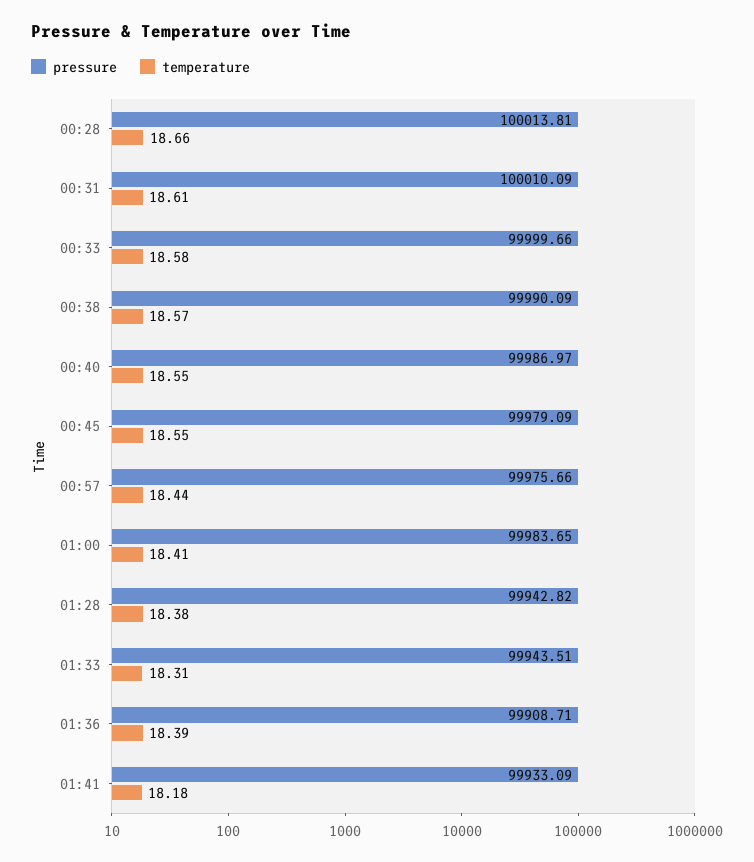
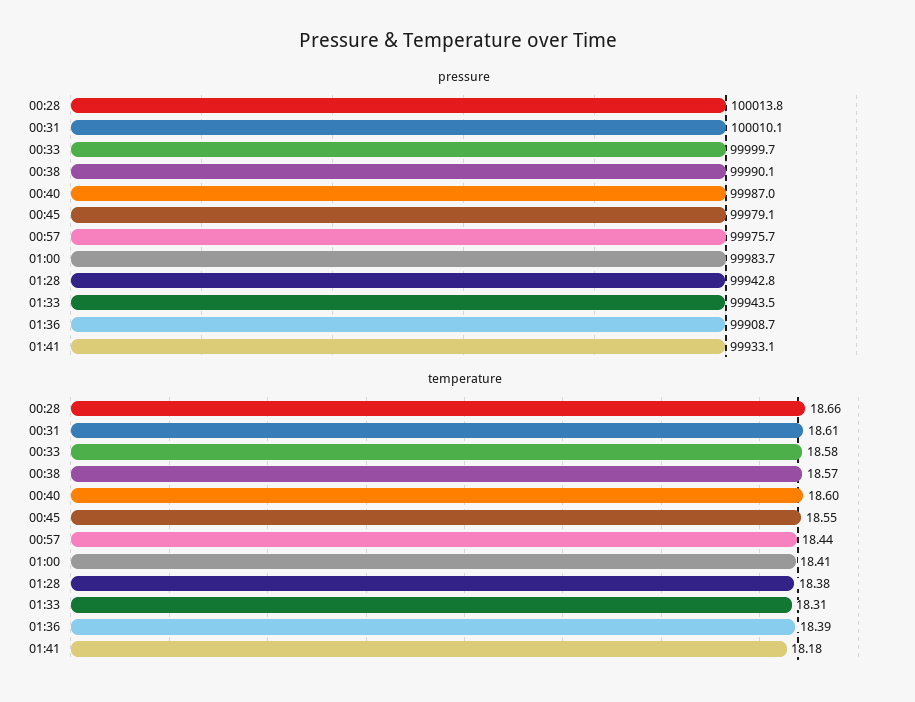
  {
    "pressure": {
      "00:28": 100013.81,
      "00:31": 100010.09,
      "00:33": 99999.66,
      "00:38": 99990.09,
      "00:40": 99986.97,
      "00:45": 99979.09,
      "00:57": 99975.66,
      "01:00": 99983.65,
      "01:28": 99942.82,
      "01:33": 99943.51,
      "01:36": 99908.71,
      "01:41": 99933.09
    },
    "temperature": {
      "00:28": 18.66,
      "00:31": 18.61,
      "00:33": 18.58,
      "00:38": 18.57,
-     "00:40": 18.55,
+     "00:40": 18.6,
      "00:45": 18.55,
      "00:57": 18.44,
      "01:00": 18.41,
      "01:28": 18.38,
      "01:33": 18.31,
      "01:36": 18.39,
      "01:41": 18.18
    }
  }

